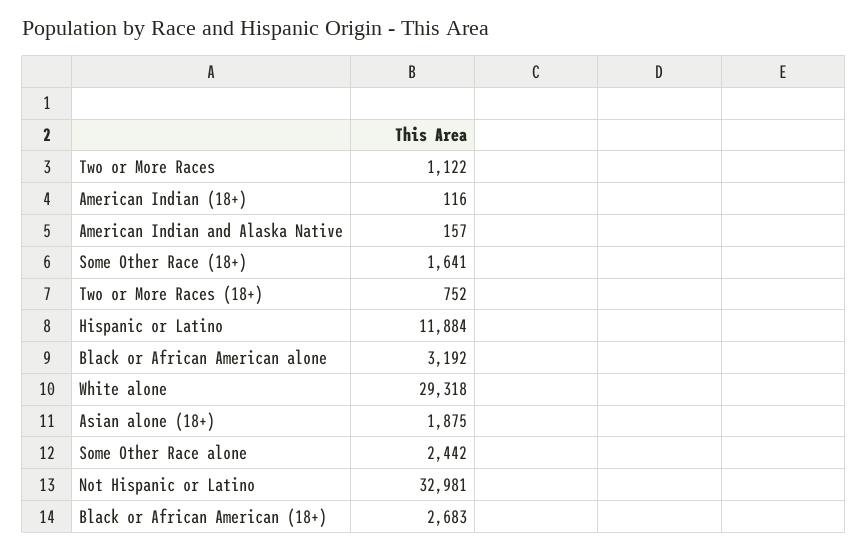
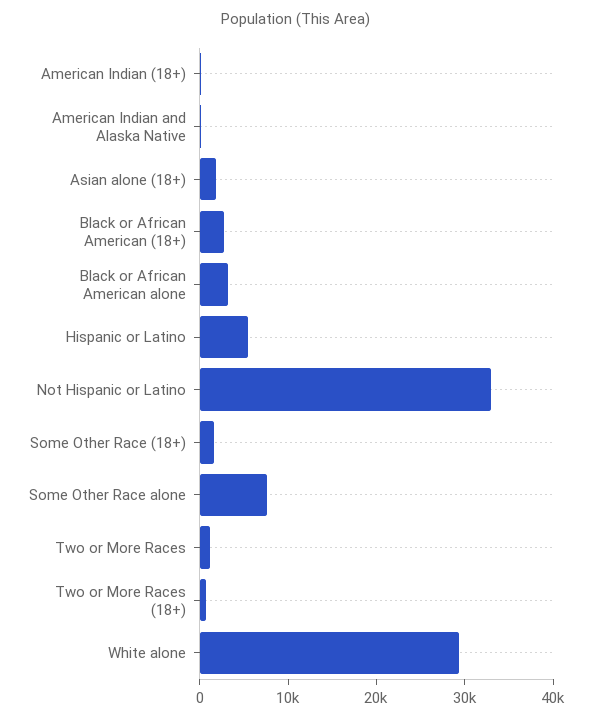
  {
    "Two or More Races": 1122,
    "American Indian (18+)": 116,
    "American Indian and Alaska Native": 157,
    "Some Other Race (18+)": 1641,
    "Two or More Races (18+)": 752,
-   "Hispanic or Latino": 11884,
+   "Hispanic or Latino": 6000,
    "Black or African American alone": 3192,
    "White alone": 29318,
    "Asian alone (18+)": 1875,
-   "Some Other Race alone": 2442,
+   "Some Other Race alone": 8000,
    "Not Hispanic or Latino": 32981,
    "Black or African American (18+)": 2683
  }

